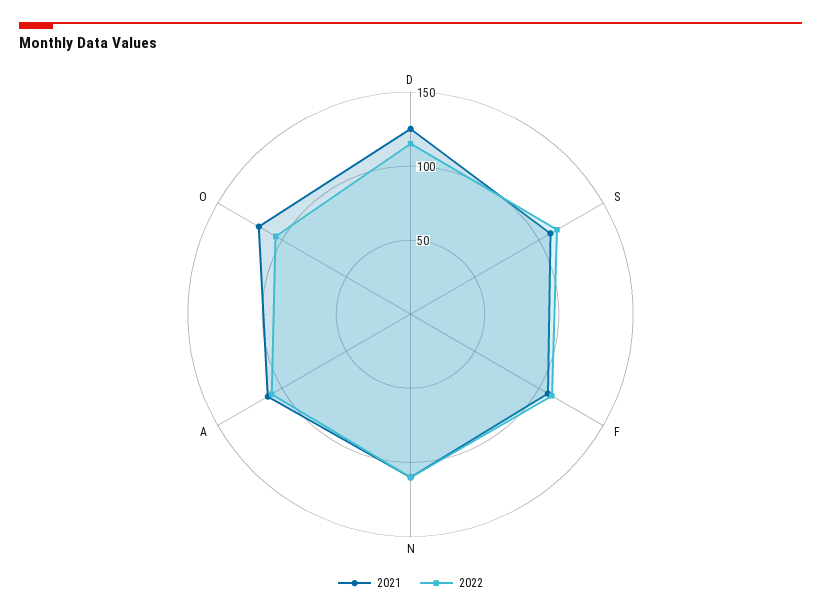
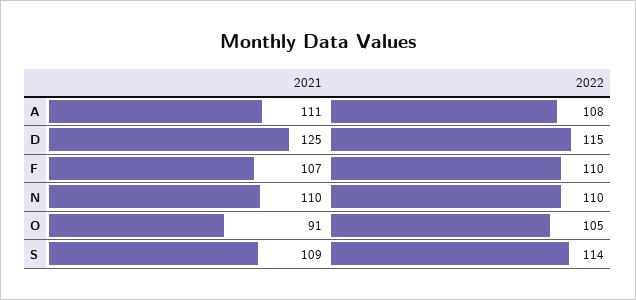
  {
    "2021": {
      "D": 125,
      "S": 109,
      "F": 107,
      "N": 110,
      "A": 111,
-     "O": 120
+     "O": 91
    },
    "2022": {
      "D": 115,
      "S": 114,
      "F": 110,
      "N": 110,
      "A": 108,
      "O": 105
    }
  }

